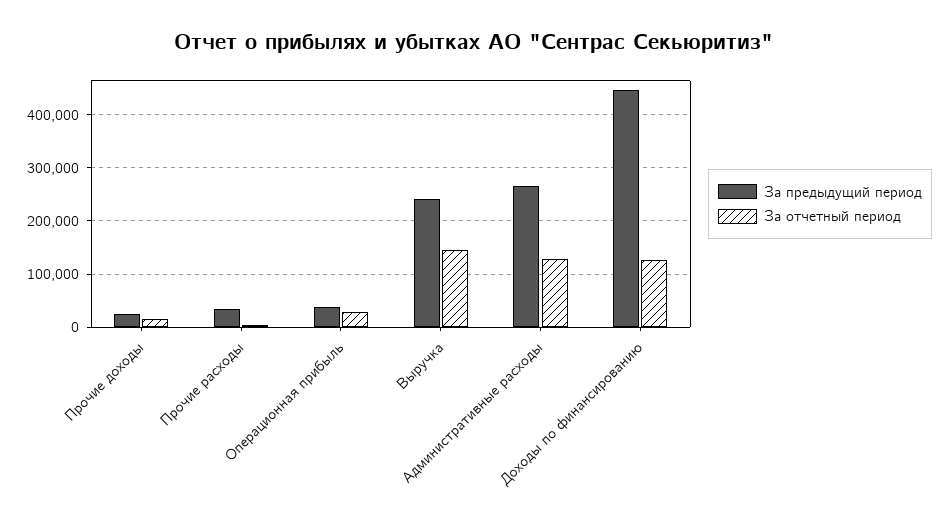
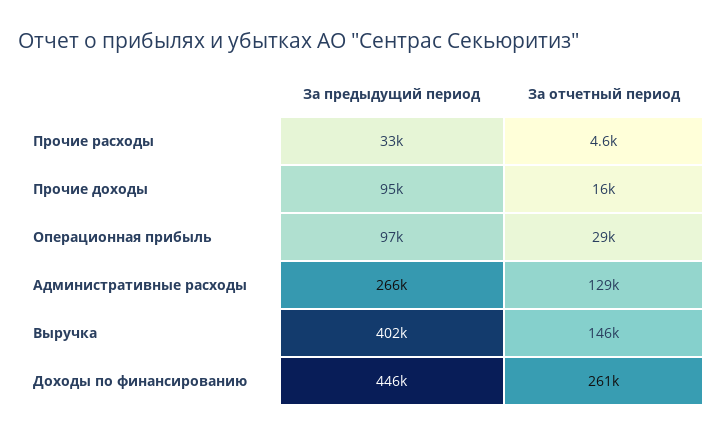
  {
    "За предыдущий период": {
-     "Прочие доходы": 20000,
+     "Прочие доходы": 95000,
      "Прочие расходы": 33000,
-     "Операционная прибыль": 40000,
+     "Операционная прибыль": 97000,
-     "Выручка": 240000,
+     "Выручка": 402000,
      "Административные расходы": 266000,
      "Доходы по финансированию": 446000
    },
    "За отчетный период": {
      "Прочие доходы": 16000,
      "Прочие расходы": 4600,
      "Операционная прибыль": 29000,
      "Выручка": 146000,
      "Административные расходы": 129000,
-     "Доходы по финансированию": 120000
+     "Доходы по финансированию": 261000
    }
  }

